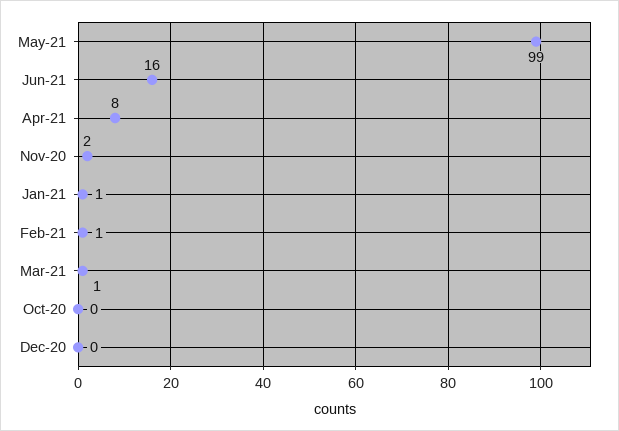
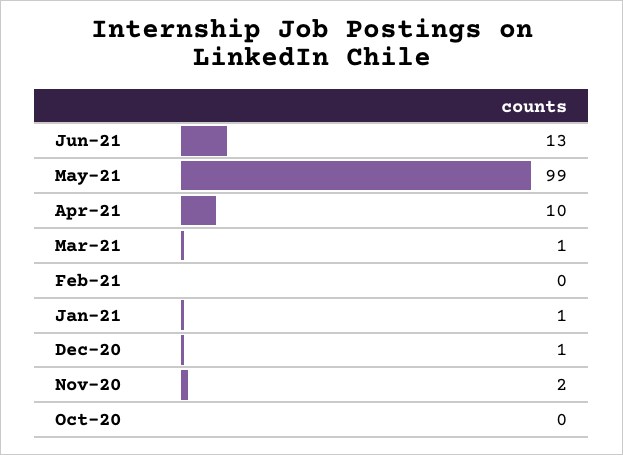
  {
    "May-21": 99,
-   "Jun-21": 16,
+   "Jun-21": 13,
-   "Apr-21": 8,
+   "Apr-21": 10,
    "Nov-20": 2,
    "Jan-21": 1,
-   "Feb-21": 1,
+   "Feb-21": 0,
    "Mar-21": 1,
    "Oct-20": 0,
-   "Dec-20": 0
+   "Dec-20": 1
  }

